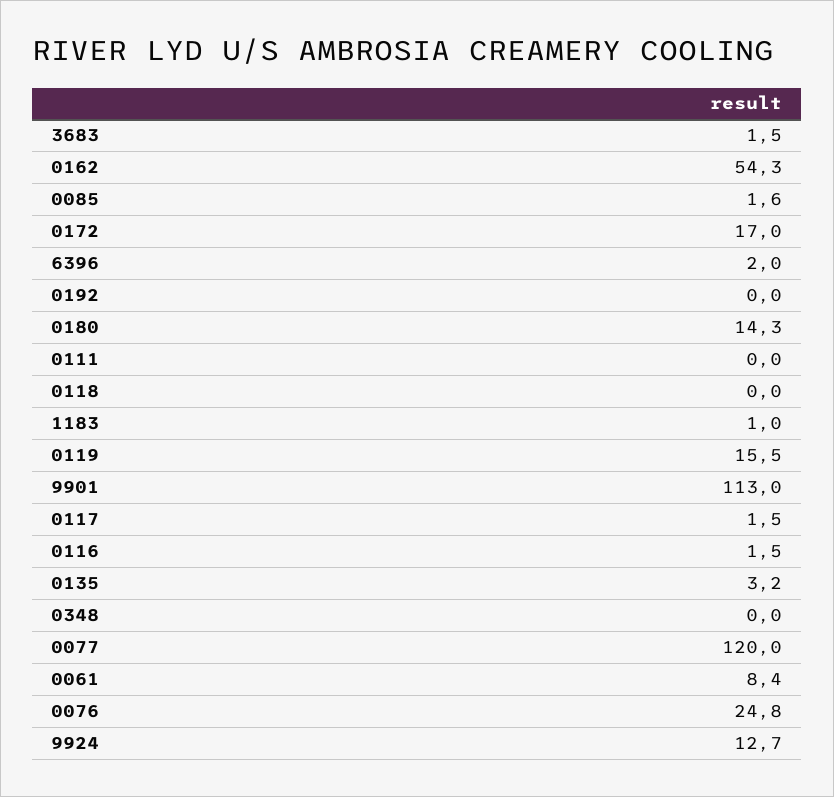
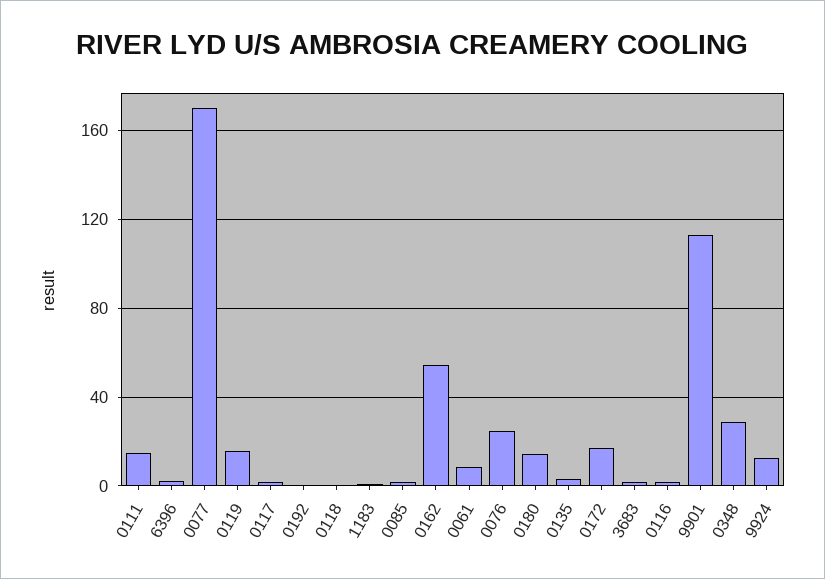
  {
    "3683": 1.5,
    "0162": 54.3,
    "0085": 1.6,
    "0172": 17,
    "6396": 2,
    "0192": 0,
    "0180": 14.3,
-   "0111": 0,
+   "0111": 15,
    "0118": 0,
    "1183": 1,
    "0119": 15.5,
    "9901": 113,
    "0117": 1.5,
    "0116": 1.5,
    "0135": 3.2,
-   "0348": 0,
+   "0348": 30,
-   "0077": 120,
+   "0077": 170,
    "0061": 8.4,
    "0076": 24.8,
    "9924": 12.7
  }

